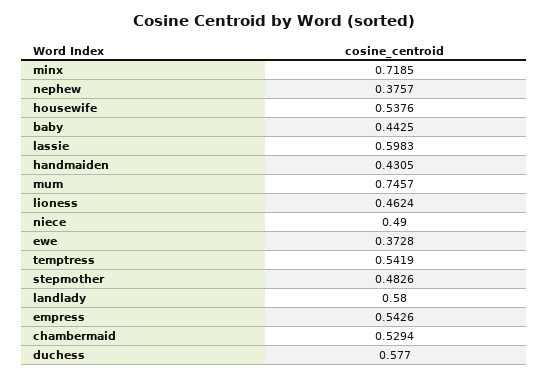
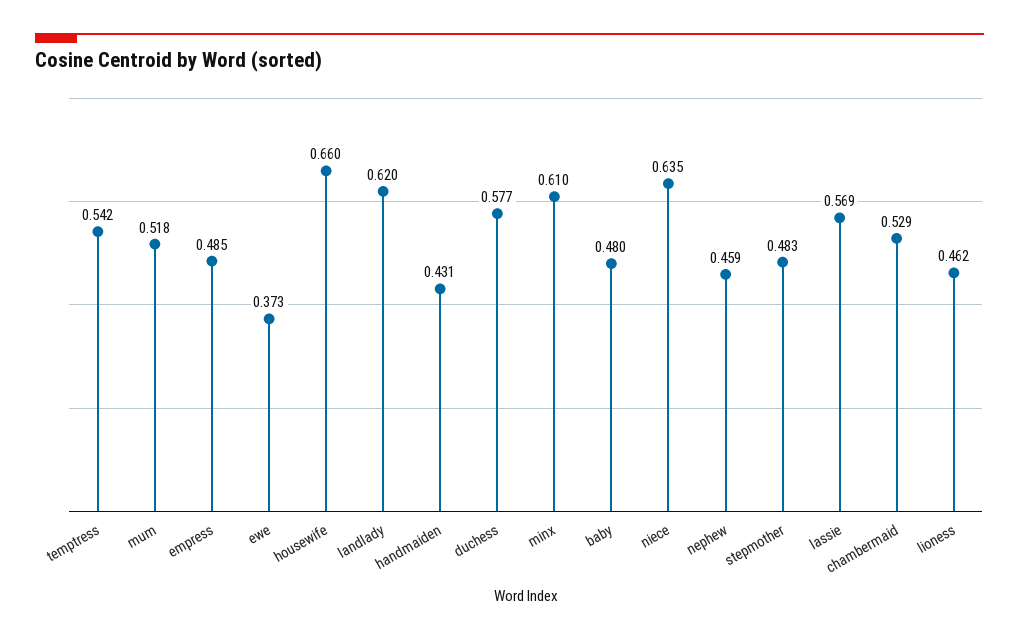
  {
-   "minx": 0.7185,
+   "minx": 0.61,
-   "nephew": 0.3757,
+   "nephew": 0.459,
-   "housewife": 0.5376,
+   "housewife": 0.66,
-   "baby": 0.4425,
+   "baby": 0.48,
-   "lassie": 0.5983,
+   "lassie": 0.569,
    "handmaiden": 0.4305,
-   "mum": 0.7457,
+   "mum": 0.518,
    "lioness": 0.4624,
-   "niece": 0.49,
+   "niece": 0.635,
    "ewe": 0.3728,
    "temptress": 0.5419,
    "stepmother": 0.4826,
-   "landlady": 0.58,
+   "landlady": 0.62,
-   "empress": 0.5426,
+   "empress": 0.485,
    "chambermaid": 0.5294,
    "duchess": 0.577
  }

